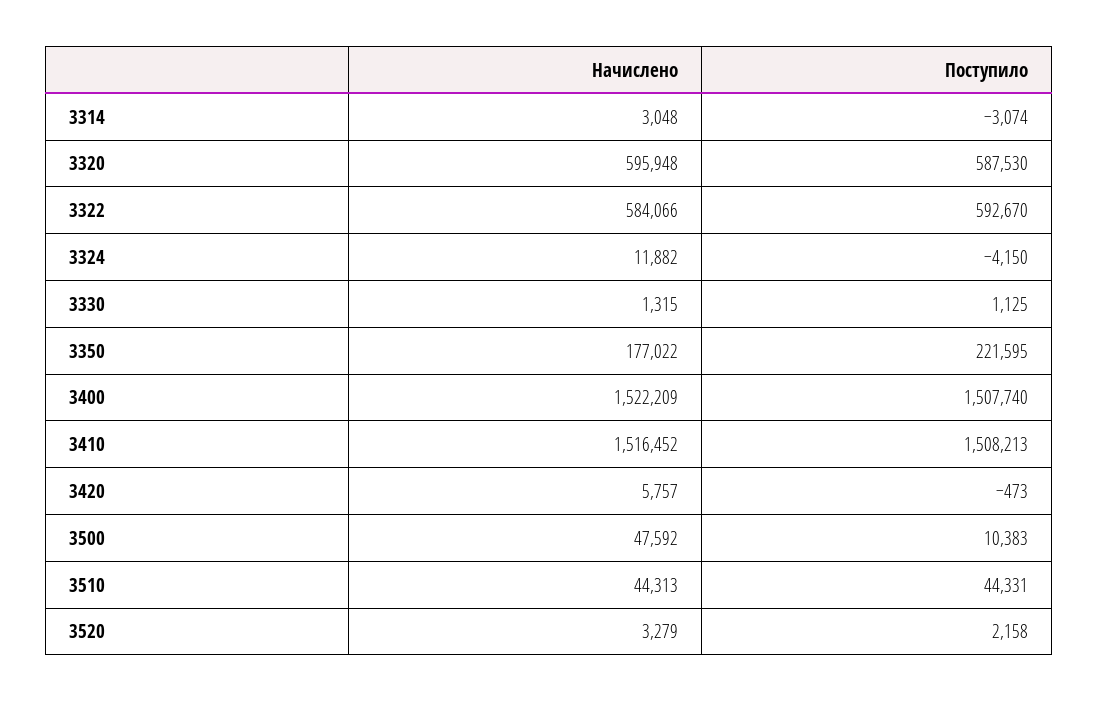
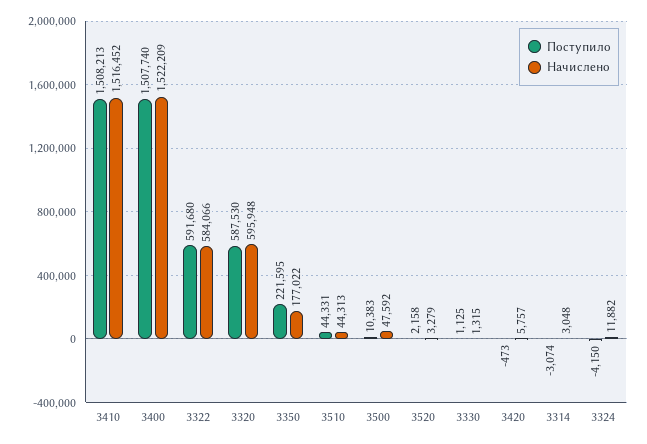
  {
    "Начислено": {
      "3314": 3048,
      "3320": 595948,
      "3322": 584066,
      "3324": 11882,
      "3330": 1315,
      "3350": 177022,
      "3400": 1522209,
      "3410": 1516452,
      "3420": 5757,
      "3500": 47592,
      "3510": 44313,
      "3520": 3279
    },
    "Поступило": {
      "3314": -3074,
      "3320": 587530,
-     "3322": 592670,
+     "3322": 591680,
      "3324": -4150,
      "3330": 1125,
      "3350": 221595,
      "3400": 1507740,
      "3410": 1508213,
      "3420": -473,
      "3500": 10383,
      "3510": 44331,
      "3520": 2158
    }
  }

